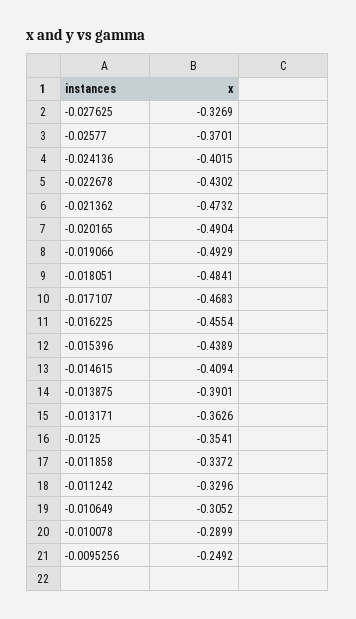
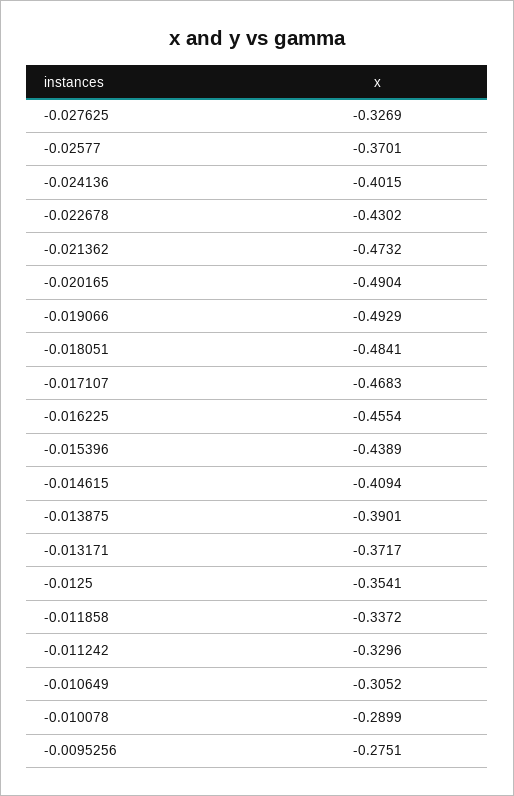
  {
    "-0.027625": -0.3269,
    "-0.02577": -0.3701,
    "-0.024136": -0.4015,
    "-0.022678": -0.4302,
    "-0.021362": -0.4732,
    "-0.020165": -0.4904,
    "-0.019066": -0.4929,
    "-0.018051": -0.4841,
    "-0.017107": -0.4683,
    "-0.016225": -0.4554,
    "-0.015396": -0.4389,
    "-0.014615": -0.4094,
    "-0.013875": -0.3901,
-   "-0.013171": -0.3626,
+   "-0.013171": -0.3717,
    "-0.0125": -0.3541,
    "-0.011858": -0.3372,
    "-0.011242": -0.3296,
    "-0.010649": -0.3052,
    "-0.010078": -0.2899,
-   "-0.0095256": -0.2492
+   "-0.0095256": -0.2751
  }

